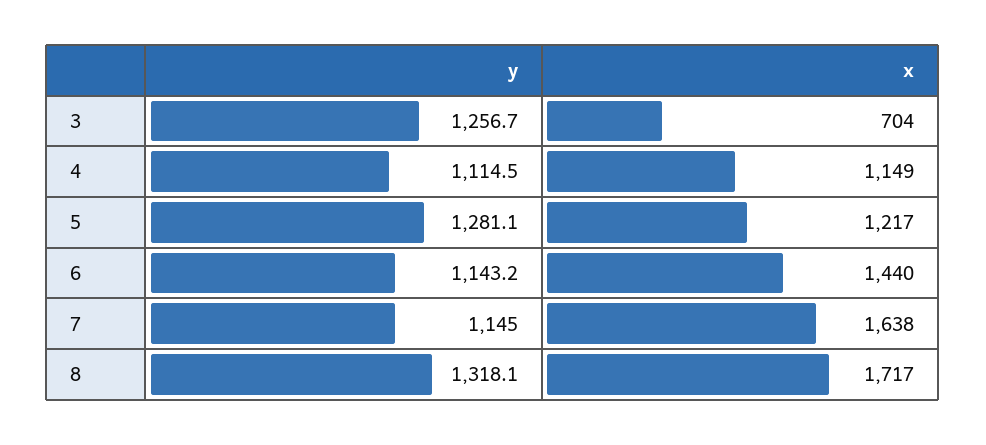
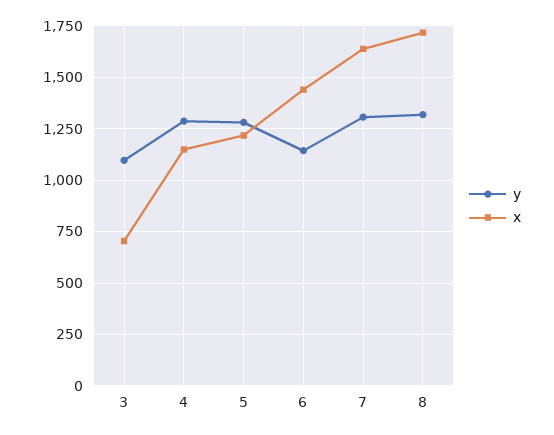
  {
    "y": {
-     "3": 1256.7,
+     "3": 1100,
-     "4": 1114.5,
+     "4": 1300,
      "5": 1281.1,
      "6": 1143.2,
-     "7": 1145,
+     "7": 1300,
      "8": 1318.1
    },
    "x": {
      "3": 704,
      "4": 1149,
      "5": 1217,
      "6": 1440,
      "7": 1638,
      "8": 1717
    }
  }

